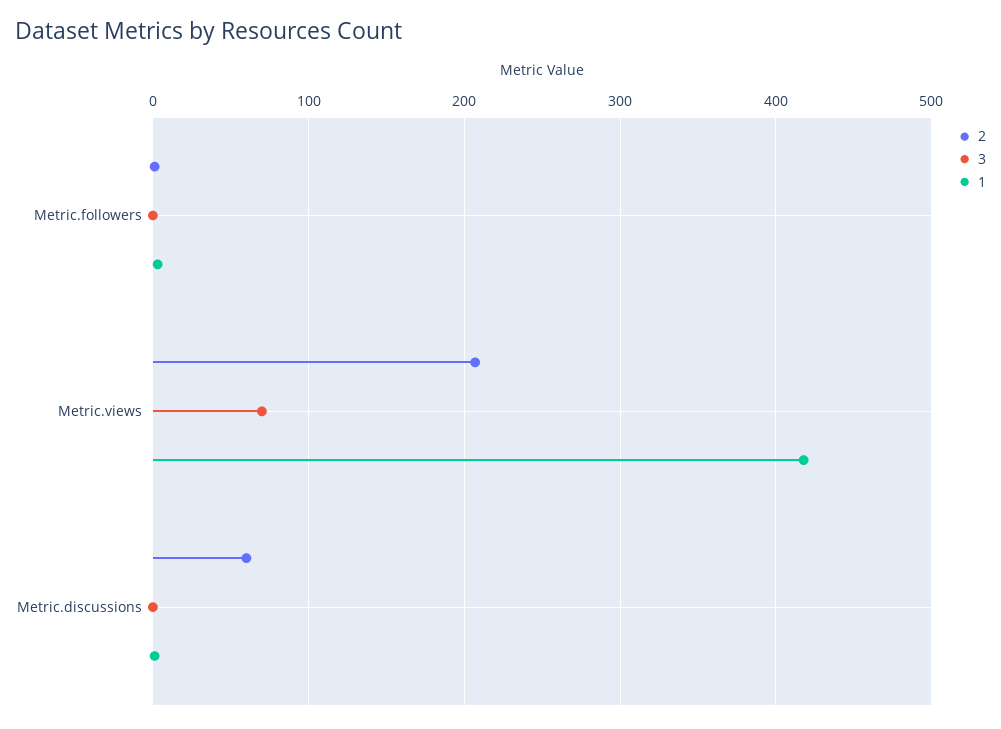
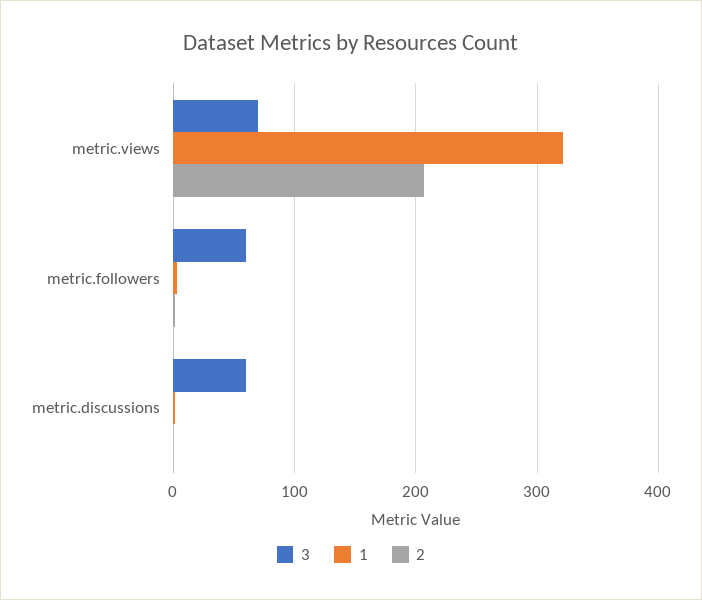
  {
    "2": {
      "Metric.followers": 0,
      "Metric.views": 210,
-     "Metric.discussions": 60
+     "Metric.discussions": 0
    },
    "3": {
-     "Metric.followers": 0,
+     "Metric.followers": 60,
      "Metric.views": 70,
-     "Metric.discussions": 0
+     "Metric.discussions": 60
    },
    "1": {
      "Metric.followers": 0,
-     "Metric.views": 420,
+     "Metric.views": 320,
      "Metric.discussions": 0
    }
  }

